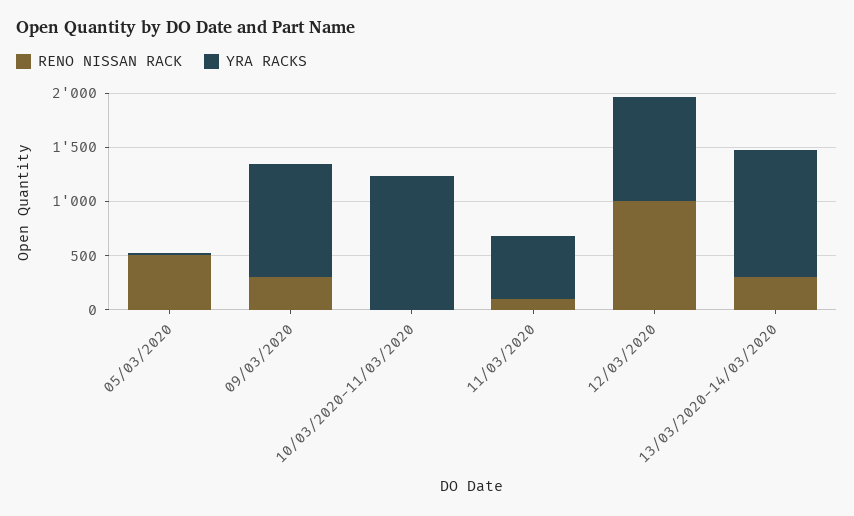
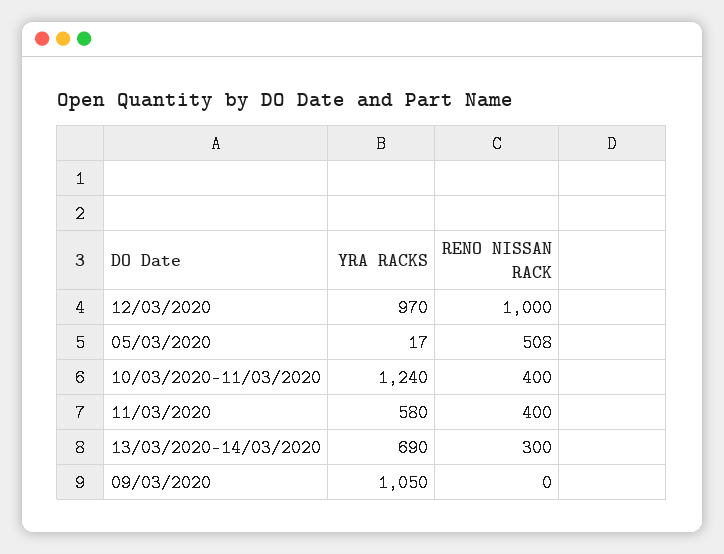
  {
    "RENO NISSAN RACK": {
      "05/03/2020": 508,
-     "09/03/2020": 300,
+     "09/03/2020": 0,
-     "10/03/2020-11/03/2020": 0,
+     "10/03/2020-11/03/2020": 400,
-     "11/03/2020": 100,
+     "11/03/2020": 400,
      "12/03/2020": 1000,
      "13/03/2020-14/03/2020": 300
    },
    "YRA RACKS": {
      "05/03/2020": 17,
      "09/03/2020": 1050,
      "10/03/2020-11/03/2020": 1240,
      "11/03/2020": 580,
      "12/03/2020": 970,
-     "13/03/2020-14/03/2020": 1200
+     "13/03/2020-14/03/2020": 690
    }
  }

